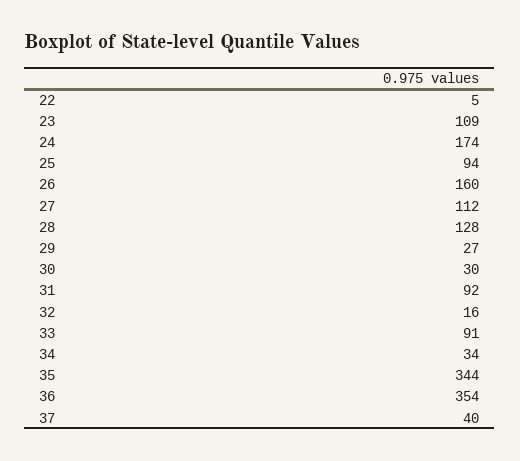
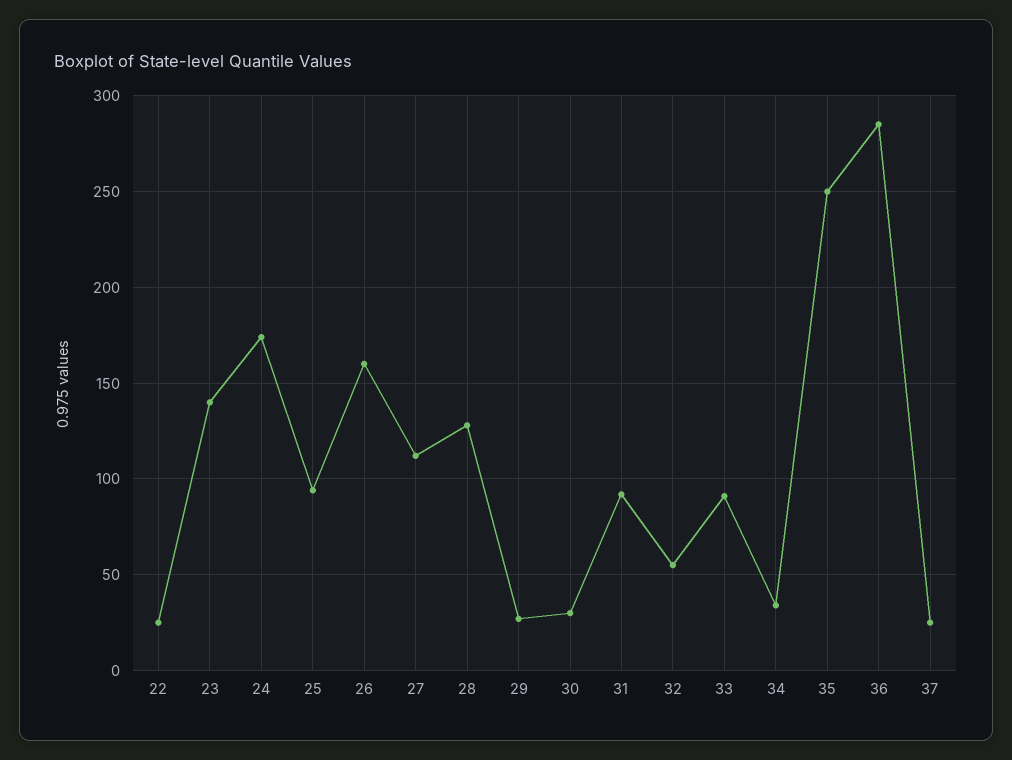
  {
-   "22": 5,
+   "22": 25,
-   "23": 109,
+   "23": 140,
    "24": 174,
    "25": 94,
    "26": 160,
    "27": 112,
    "28": 128,
    "29": 27,
    "30": 30,
    "31": 92,
-   "32": 16,
+   "32": 55,
    "33": 91,
    "34": 34,
-   "35": 344,
+   "35": 250,
-   "36": 354,
+   "36": 285,
-   "37": 40
+   "37": 25
  }

